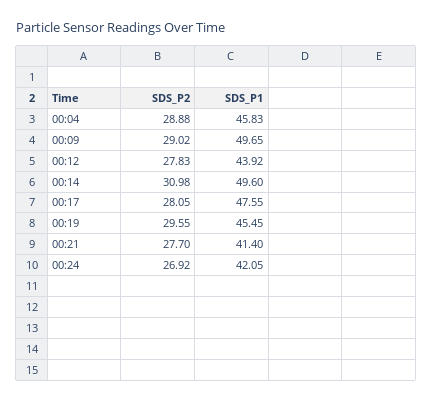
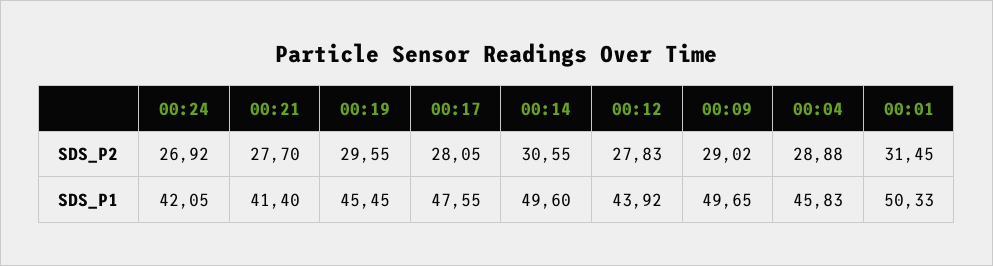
  {
    "SDS_P2": {
      "00:04": 28.88,
      "00:09": 29.02,
      "00:12": 27.83,
-     "00:14": 30.98,
+     "00:14": 30.55,
      "00:17": 28.05,
      "00:19": 29.55,
      "00:21": 27.7,
-     "00:24": 26.92
+     "00:24": 26.92,
+     "00:01": 31.45
    },
    "SDS_P1": {
      "00:04": 45.83,
      "00:09": 49.65,
      "00:12": 43.92,
      "00:14": 49.6,
      "00:17": 47.55,
      "00:19": 45.45,
      "00:21": 41.4,
-     "00:24": 42.05
+     "00:24": 42.05,
+     "00:01": 50.33
    }
  }

